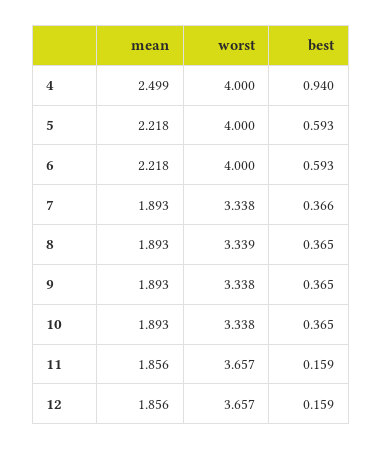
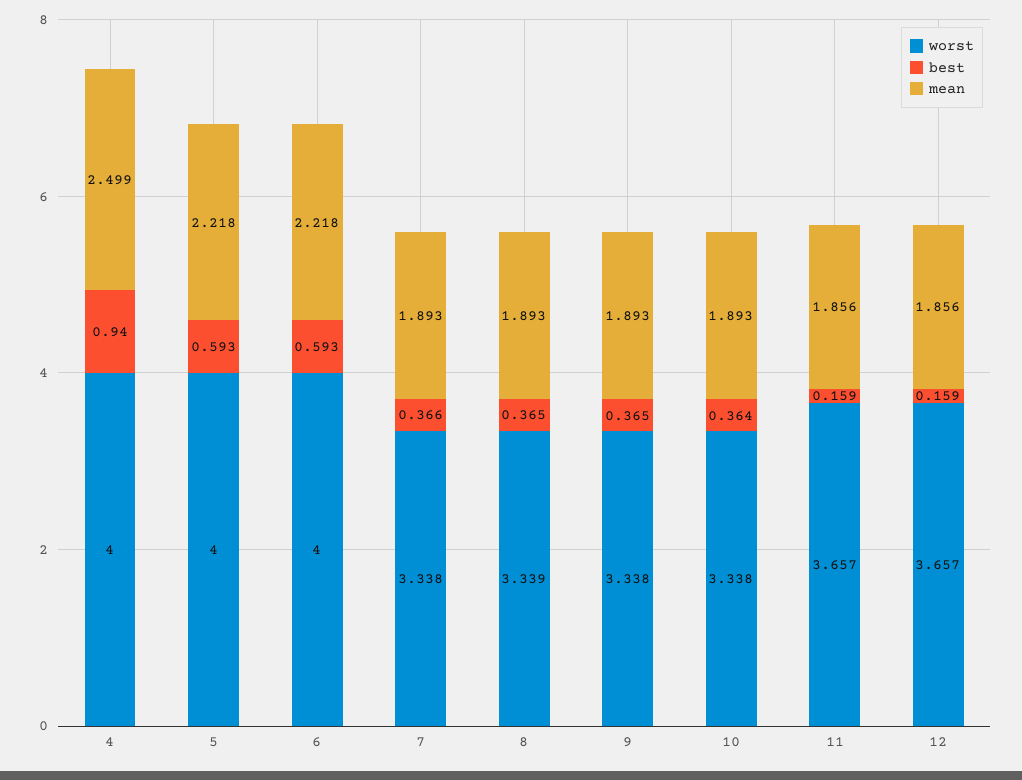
  {
    "mean": {
      "4": 2.499,
      "5": 2.218,
      "6": 2.218,
      "7": 1.893,
      "8": 1.893,
      "9": 1.893,
      "10": 1.893,
      "11": 1.856,
      "12": 1.856
    },
    "worst": {
      "4": 4,
      "5": 4,
      "6": 4,
      "7": 3.338,
      "8": 3.339,
      "9": 3.338,
      "10": 3.338,
      "11": 3.657,
      "12": 3.657
    },
    "best": {
      "4": 0.94,
      "5": 0.593,
      "6": 0.593,
      "7": 0.366,
      "8": 0.365,
      "9": 0.365,
-     "10": 0.365,
+     "10": 0.364,
      "11": 0.159,
      "12": 0.159
    }
  }

